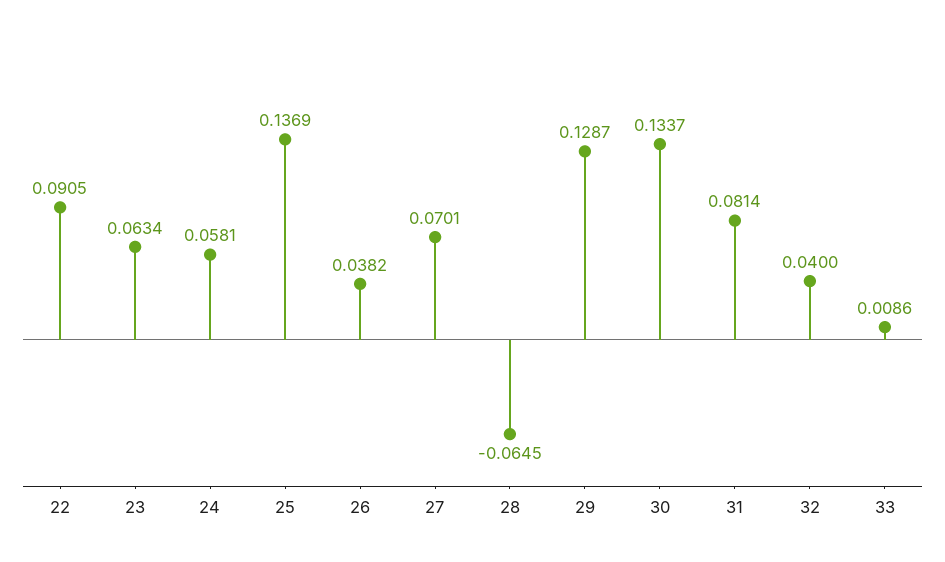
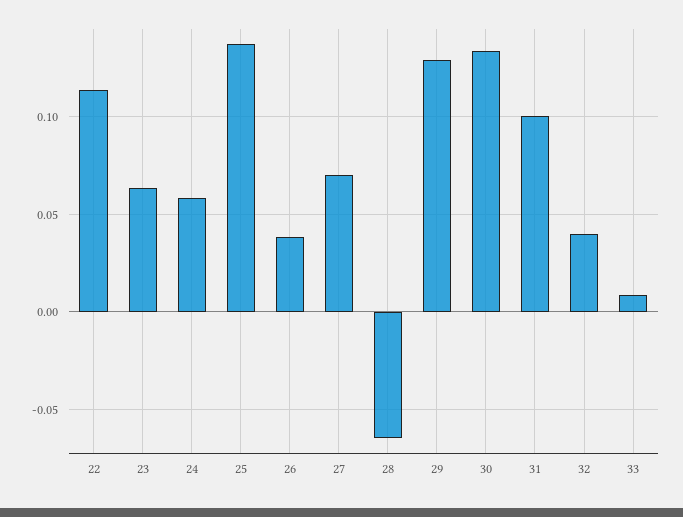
  {
-   "22": 0.0905,
+   "22": 0.115,
    "23": 0.0634,
    "24": 0.0581,
    "25": 0.1369,
    "26": 0.0382,
    "27": 0.0701,
    "28": -0.0645,
    "29": 0.1287,
    "30": 0.1337,
-   "31": 0.0814,
+   "31": 0.1,
    "32": 0.04,
    "33": 0.0086
  }

